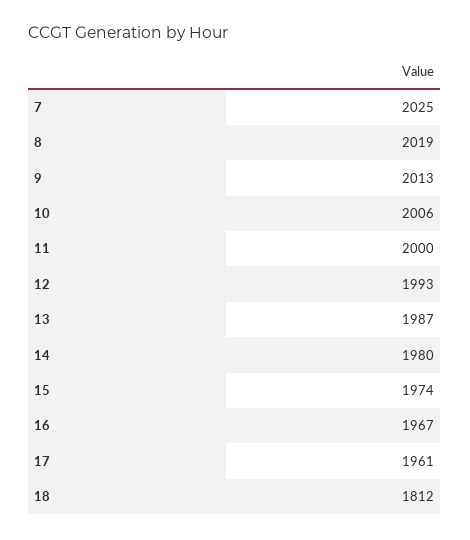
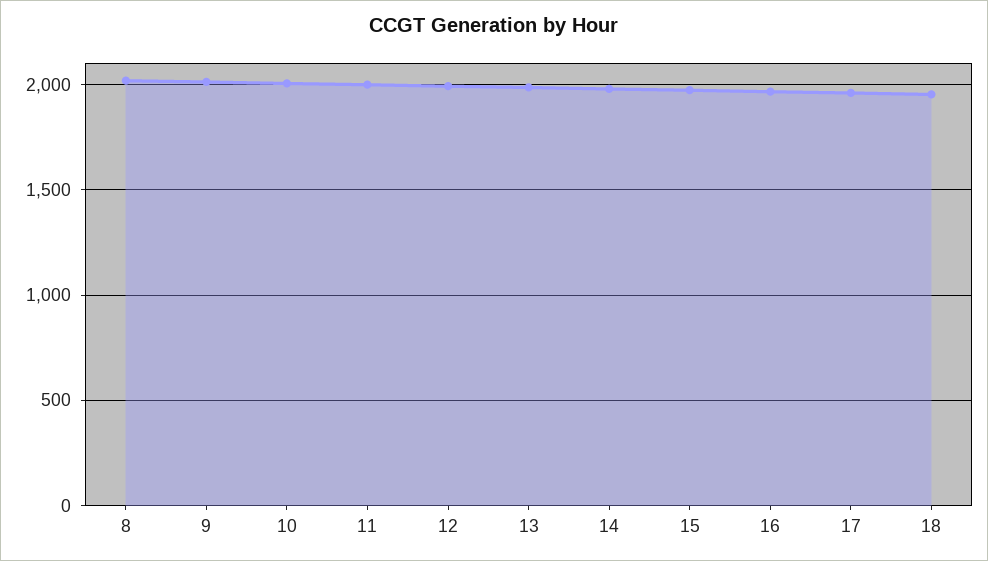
  {
-   "7": 2025,
    "8": 2019,
    "9": 2013,
    "10": 2006,
    "11": 2000,
    "12": 1993,
    "13": 1987,
    "14": 1980,
    "15": 1974,
    "16": 1967,
    "17": 1961,
-   "18": 1812
+   "18": 1950
  }

